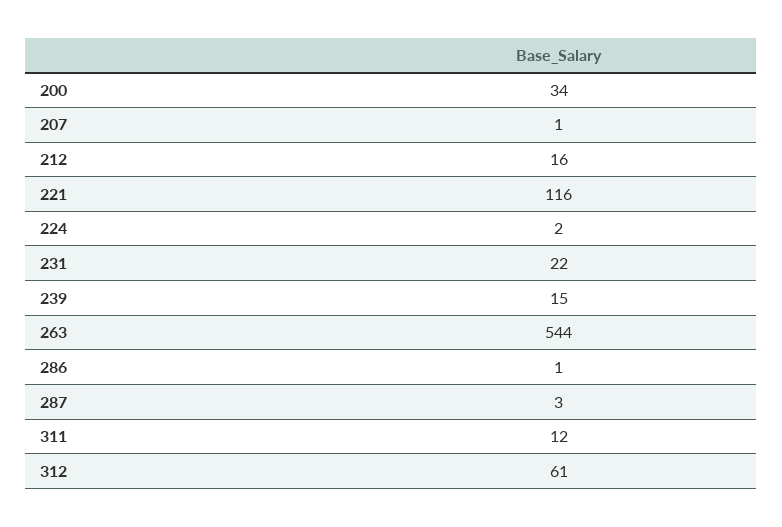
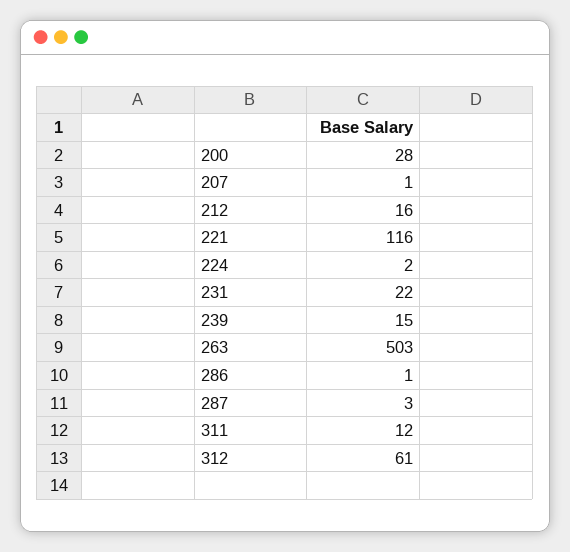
  {
-   "200": 34,
+   "200": 28,
    "207": 1,
    "212": 16,
    "221": 116,
    "224": 2,
    "231": 22,
    "239": 15,
-   "263": 544,
+   "263": 503,
    "286": 1,
    "287": 3,
    "311": 12,
    "312": 61
  }

